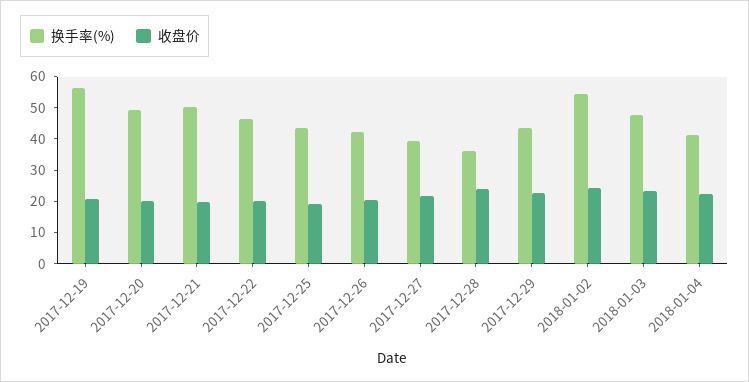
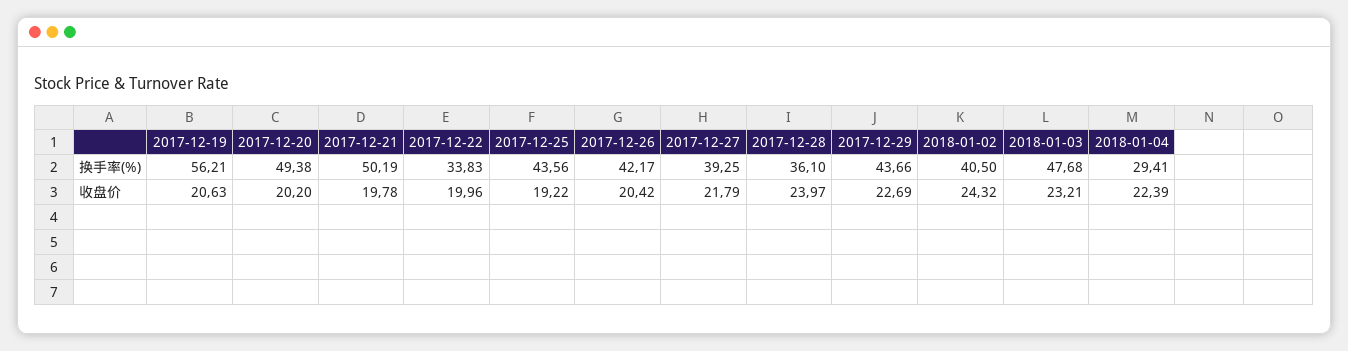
  {
    "换手率(%)": {
      "2017-12-19": 56.21,
      "2017-12-20": 49.38,
      "2017-12-21": 50.19,
-     "2017-12-22": 45,
+     "2017-12-22": 33.83,
      "2017-12-25": 43.56,
      "2017-12-26": 42.17,
      "2017-12-27": 39.25,
      "2017-12-28": 36.1,
      "2017-12-29": 43.66,
-     "2018-01-02": 55,
+     "2018-01-02": 40.5,
      "2018-01-03": 47.68,
-     "2018-01-04": 40
+     "2018-01-04": 29.41
    },
    "收盘价": {
      "2017-12-19": 20.63,
      "2017-12-20": 20.2,
      "2017-12-21": 19.78,
      "2017-12-22": 19.96,
      "2017-12-25": 19.22,
      "2017-12-26": 20.42,
      "2017-12-27": 21.79,
      "2017-12-28": 23.97,
      "2017-12-29": 22.69,
      "2018-01-02": 24.32,
      "2018-01-03": 23.21,
      "2018-01-04": 22.39
    }
  }

